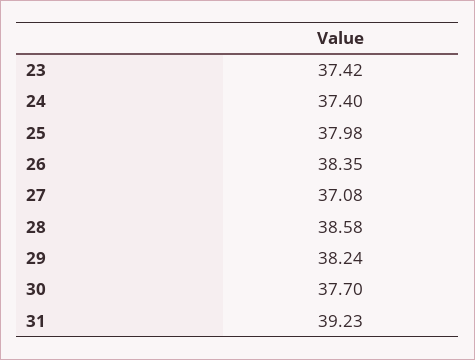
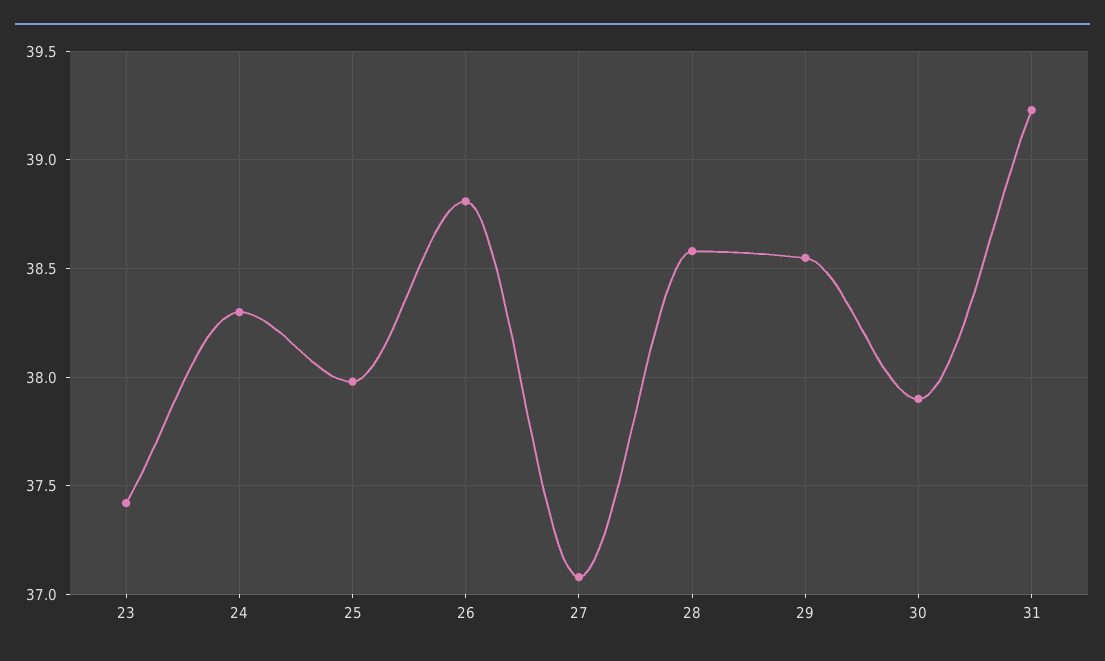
  {
    "23": 37.42,
-   "24": 37.4,
+   "24": 38.3,
    "25": 37.98,
-   "26": 38.35,
+   "26": 38.8,
    "27": 37.08,
    "28": 38.58,
-   "29": 38.24,
+   "29": 38.55,
-   "30": 37.7,
+   "30": 37.9,
    "31": 39.23
  }

